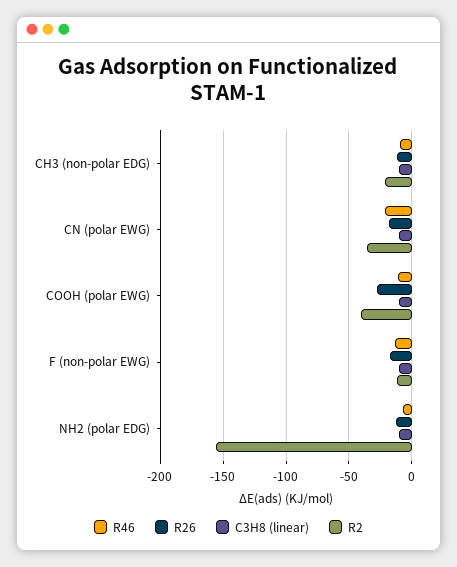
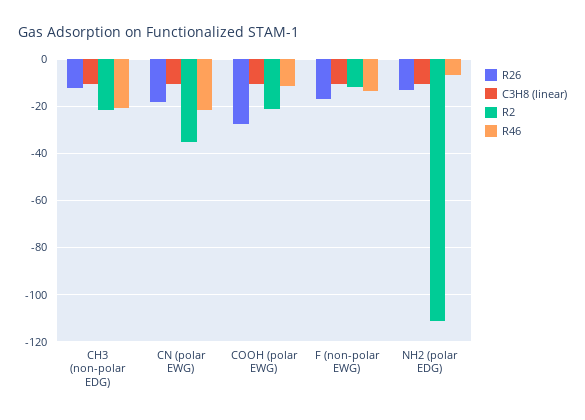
  {
    "R46": {
-     "CH3 (non-polar EDG)": -10,
+     "CH3 (non-polar EDG)": -20,
      "CN (polar EWG)": -20,
      "COOH (polar EWG)": -10,
      "F (non-polar EWG)": -15,
      "NH2 (polar EDG)": -5
    },
    "R26": {
      "CH3 (non-polar EDG)": -10,
      "CN (polar EWG)": -20,
      "COOH (polar EWG)": -25,
      "F (non-polar EWG)": -15,
      "NH2 (polar EDG)": -15
    },
    "C3H8 (linear)": {
      "CH3 (non-polar EDG)": -10,
      "CN (polar EWG)": -10,
      "COOH (polar EWG)": -10,
      "F (non-polar EWG)": -10,
      "NH2 (polar EDG)": -10
    },
    "R2": {
      "CH3 (non-polar EDG)": -20,
      "CN (polar EWG)": -35,
-     "COOH (polar EWG)": -40,
+     "COOH (polar EWG)": -20,
      "F (non-polar EWG)": -10,
-     "NH2 (polar EDG)": -155
+     "NH2 (polar EDG)": -110
    }
  }

